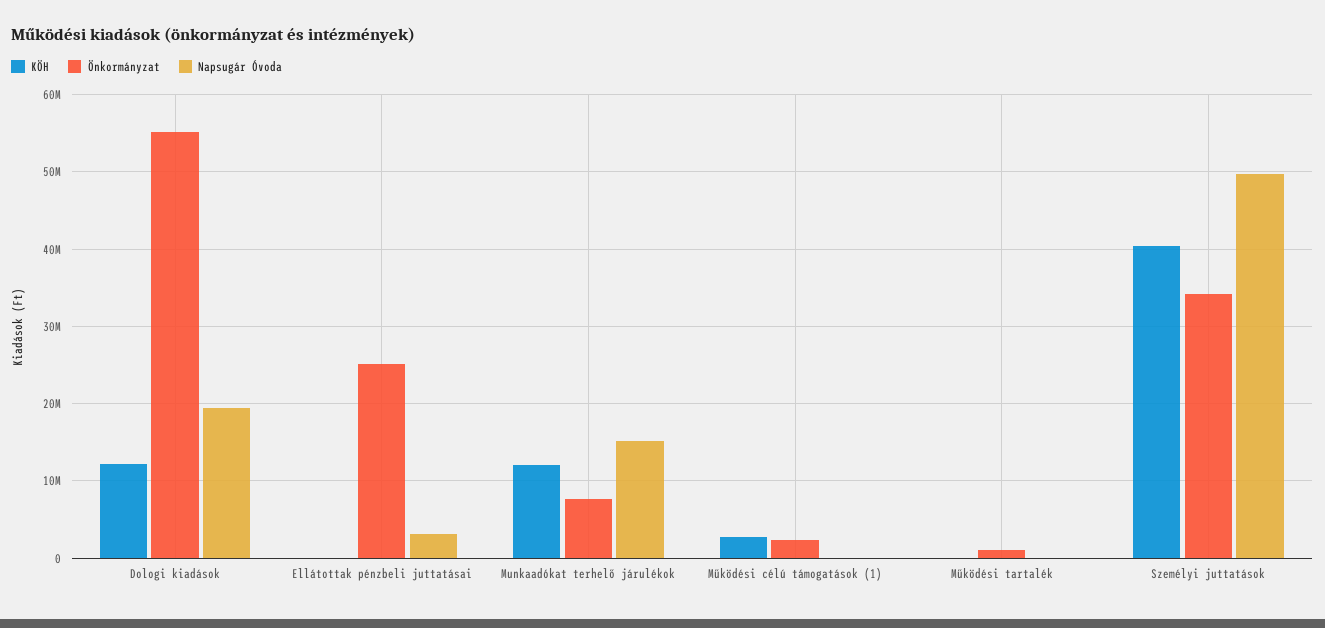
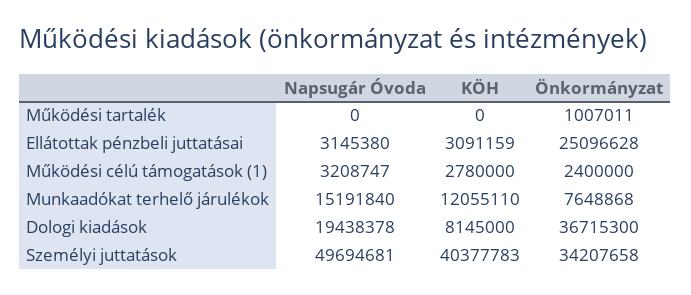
  {
    "KÖH": {
-     "Dologi kiadások": 12000000,
+     "Dologi kiadások": 8145000,
-     "Ellátottak pénzbeli juttatásai": 0,
+     "Ellátottak pénzbeli juttatásai": 3091159,
      "Munkaadókat terhelő járulékok": 12055110,
      "Működési célú támogatások (1)": 2780000,
      "Működési tartalék": 0,
      "Személyi juttatások": 40377783
    },
    "Önkormányzat": {
-     "Dologi kiadások": 55000000,
+     "Dologi kiadások": 36715300,
      "Ellátottak pénzbeli juttatásai": 25096628,
      "Munkaadókat terhelő járulékok": 7648868,
      "Működési célú támogatások (1)": 2400000,
      "Működési tartalék": 1007011,
      "Személyi juttatások": 34207658
    },
    "Napsugár Óvoda": {
      "Dologi kiadások": 19438378,
      "Ellátottak pénzbeli juttatásai": 3145380,
      "Munkaadókat terhelő járulékok": 15191840,
-     "Működési célú támogatások (1)": 0,
+     "Működési célú támogatások (1)": 3208747,
      "Működési tartalék": 0,
      "Személyi juttatások": 49694681
    }
  }

